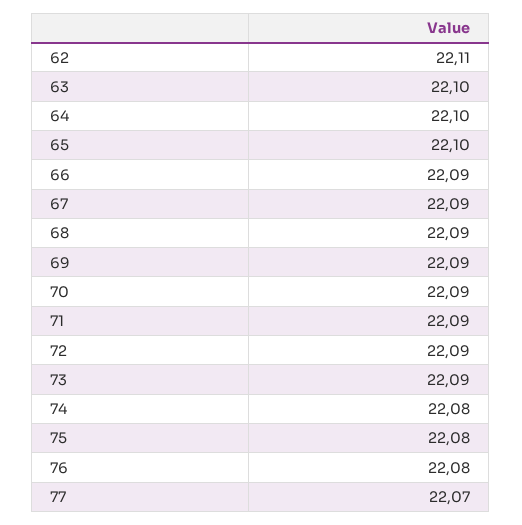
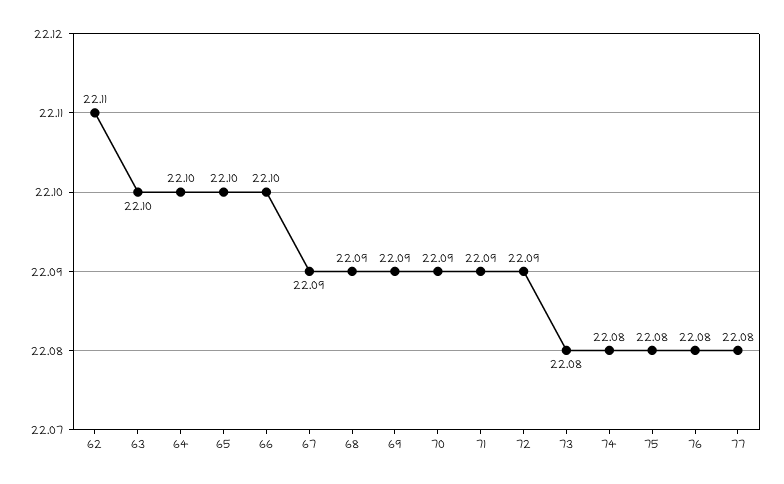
  {
    "62": 22.11,
    "63": 22.1,
    "64": 22.1,
    "65": 22.1,
-   "66": 22.09,
+   "66": 22.1,
    "67": 22.09,
    "68": 22.09,
    "69": 22.09,
    "70": 22.09,
    "71": 22.09,
    "72": 22.09,
-   "73": 22.09,
+   "73": 22.08,
    "74": 22.08,
    "75": 22.08,
    "76": 22.08,
-   "77": 22.07
+   "77": 22.08
  }

